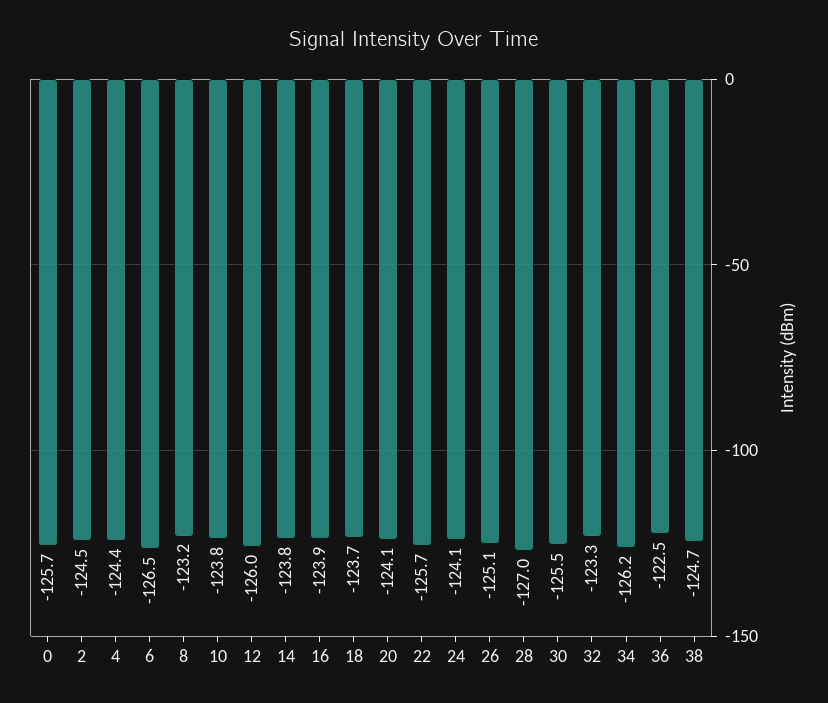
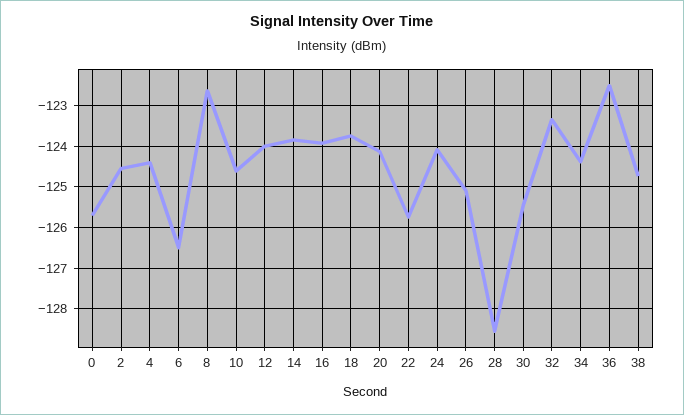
  {
    "0": -125.7,
    "2": -124.5,
    "4": -124.4,
    "6": -126.5,
-   "8": -123.2,
+   "8": -122.6,
-   "10": -123.8,
+   "10": -124.6,
-   "12": -126,
+   "12": -124,
    "14": -123.8,
    "16": -123.9,
    "18": -123.7,
    "20": -124.1,
    "22": -125.7,
    "24": -124.1,
    "26": -125.1,
-   "28": -127,
+   "28": -128.6,
    "30": -125.5,
    "32": -123.3,
-   "34": -126.2,
+   "34": -124.4,
    "36": -122.5,
    "38": -124.7
  }

